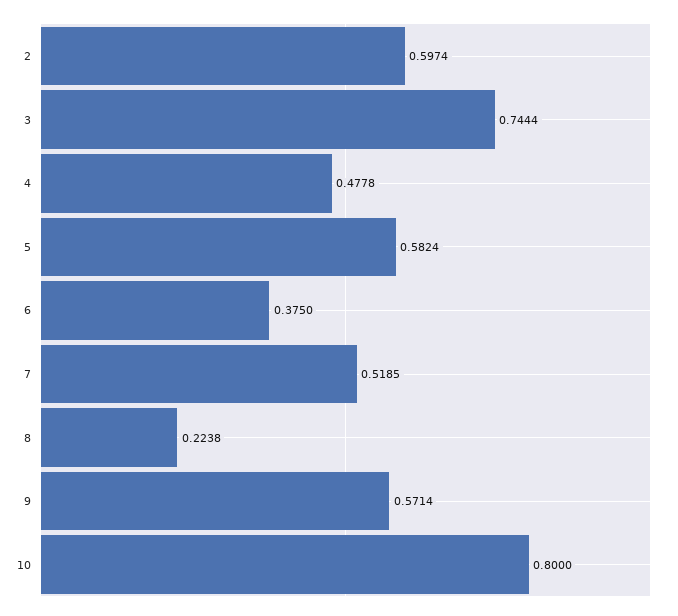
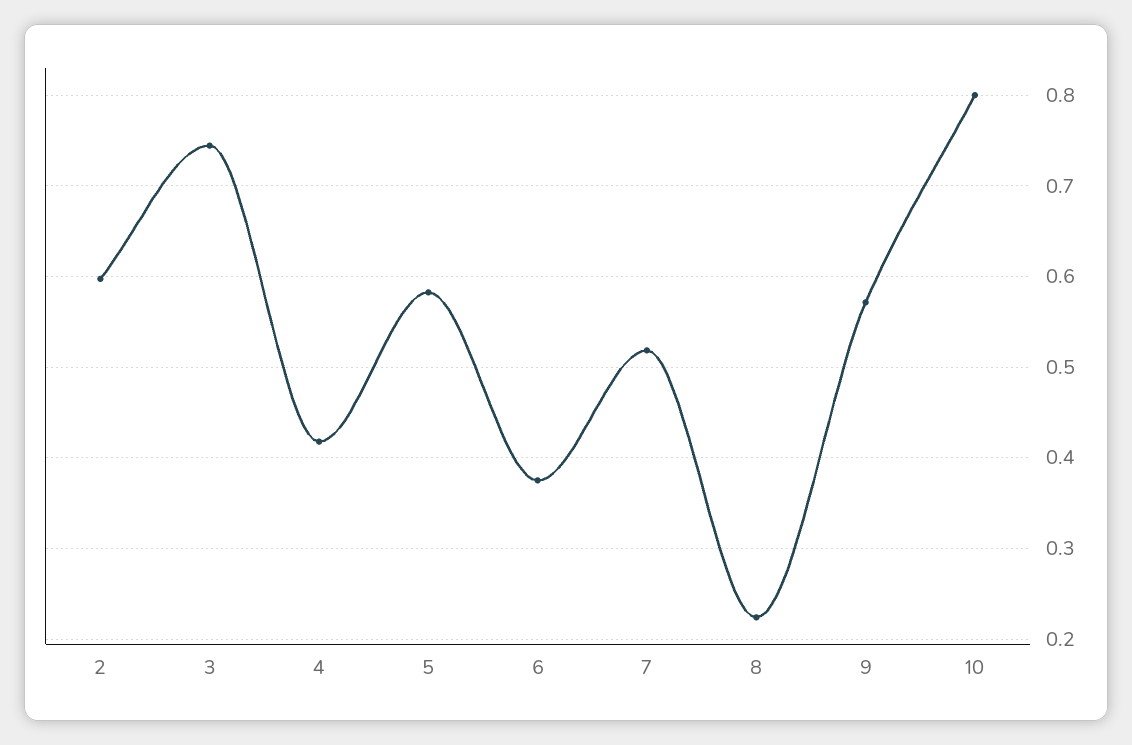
  {
    "2": 0.5974,
    "3": 0.7444,
-   "4": 0.4778,
+   "4": 0.42,
    "5": 0.5824,
    "6": 0.375,
    "7": 0.5185,
    "8": 0.2238,
    "9": 0.5714,
    "10": 0.8
  }

